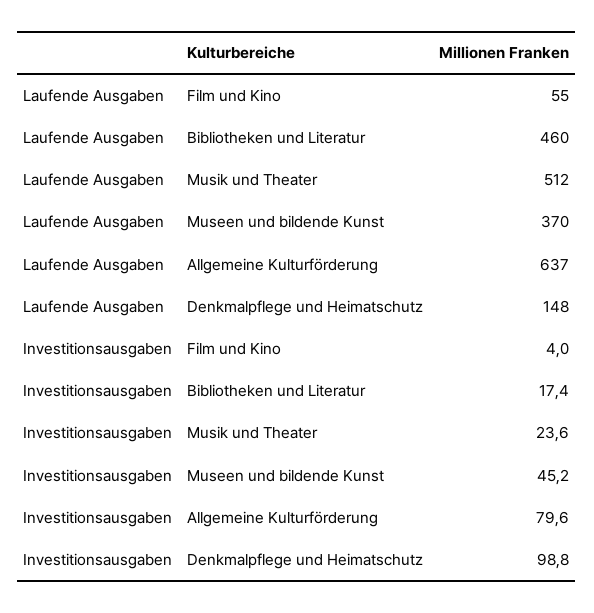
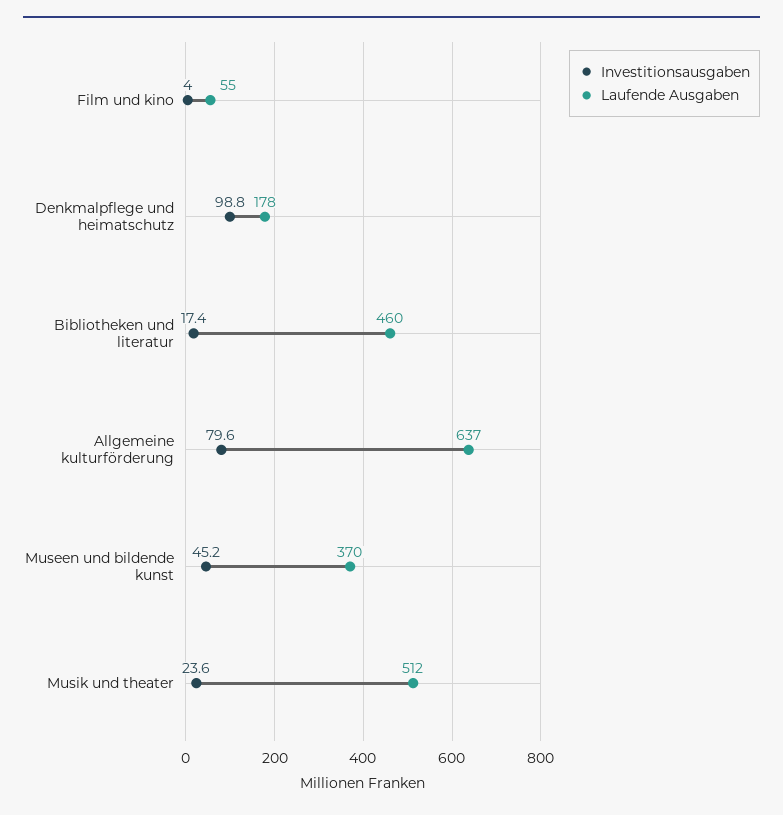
  {
    "Laufende Ausgaben": {
      "Film und Kino": 55,
      "Bibliotheken und Literatur": 460,
      "Musik und Theater": 512,
      "Museen und bildende Kunst": 370,
      "Allgemeine Kulturförderung": 637,
-     "Denkmalpflege und Heimatschutz": 148
+     "Denkmalpflege und Heimatschutz": 178
    },
    "Investitionsausgaben": {
      "Film und Kino": 4,
      "Bibliotheken und Literatur": 17.4,
      "Musik und Theater": 23.6,
      "Museen und bildende Kunst": 45.2,
      "Allgemeine Kulturförderung": 79.6,
      "Denkmalpflege und Heimatschutz": 98.8
    }
  }

